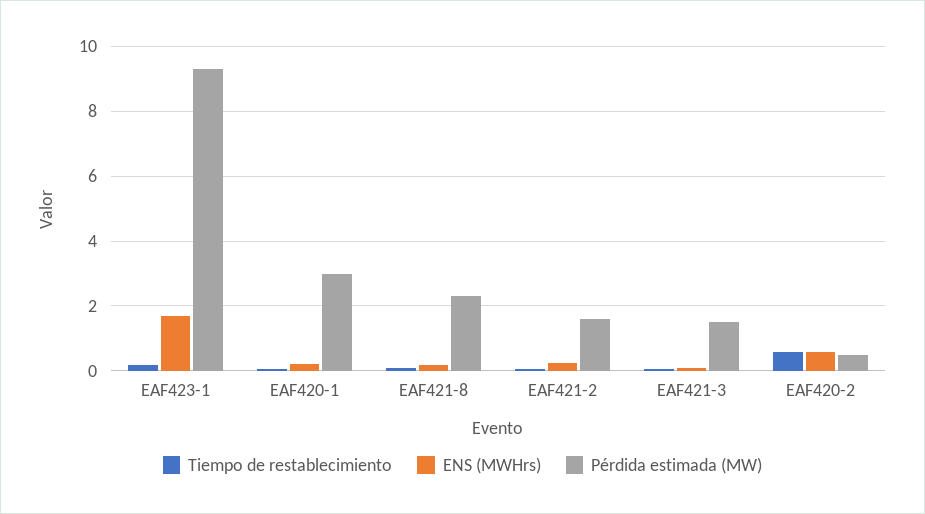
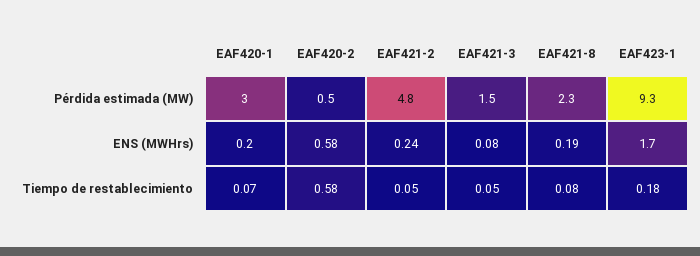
  {
    "Tiempo de restablecimiento": {
      "EAF423-1": 0.18,
      "EAF420-1": 0.07,
      "EAF421-8": 0.08,
      "EAF421-2": 0.05,
      "EAF421-3": 0.05,
      "EAF420-2": 0.58
    },
    "ENS (MWHrs)": {
      "EAF423-1": 1.7,
      "EAF420-1": 0.2,
      "EAF421-8": 0.19,
      "EAF421-2": 0.24,
      "EAF421-3": 0.08,
      "EAF420-2": 0.58
    },
    "Pérdida estimada (MW)": {
      "EAF423-1": 9.3,
      "EAF420-1": 3,
      "EAF421-8": 2.3,
-     "EAF421-2": 1.6,
+     "EAF421-2": 4.8,
      "EAF421-3": 1.5,
      "EAF420-2": 0.5
    }
  }

